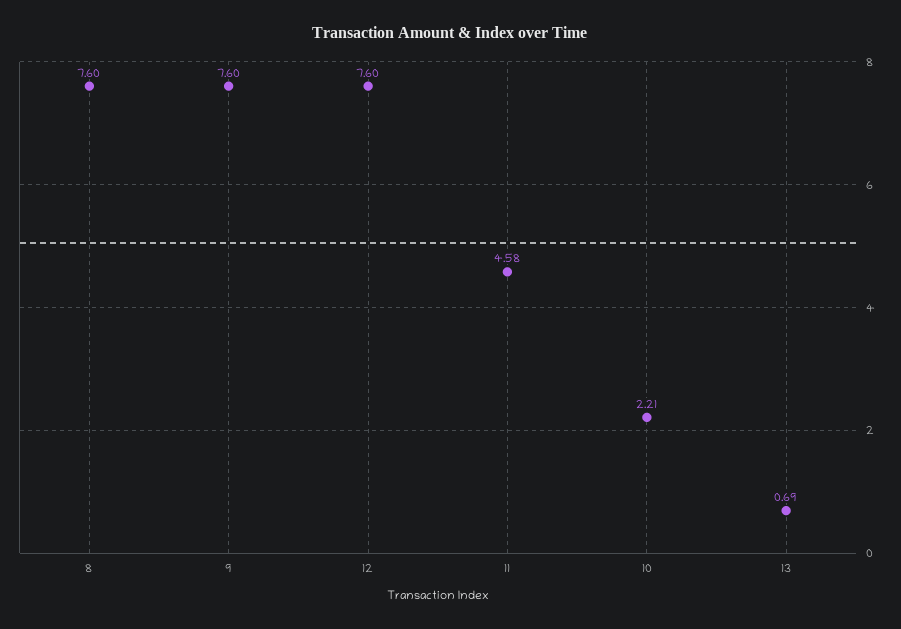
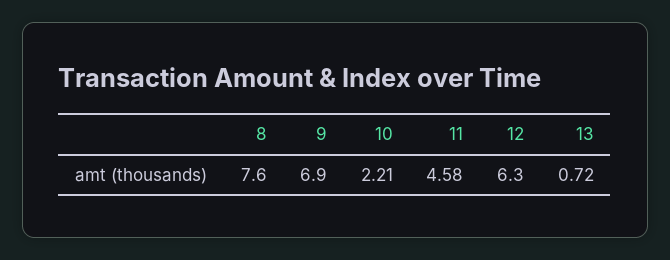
  {
    "8": 7.6,
-   "9": 7.6,
+   "9": 6.9,
-   "12": 7.6,
+   "12": 6.3,
    "11": 4.58,
    "10": 2.21,
-   "13": 0.69
+   "13": 0.72
  }

